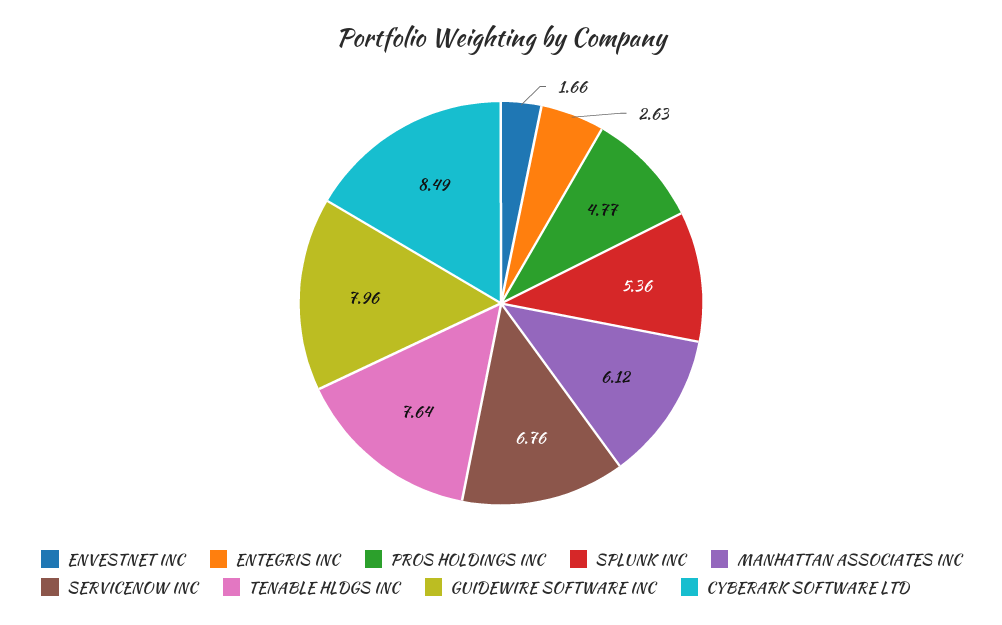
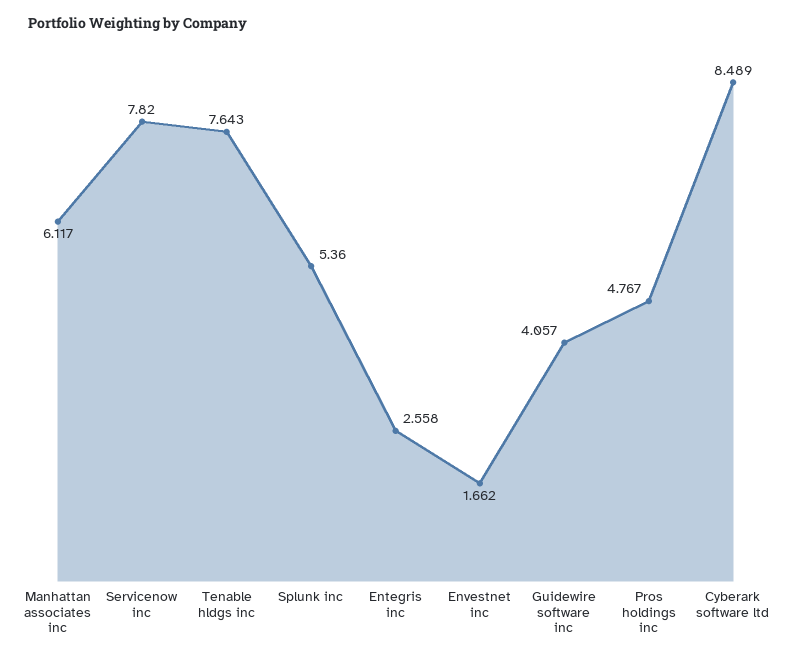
  {
    "ENVESTNET INC": 1.662,
-   "ENTEGRIS INC": 2.63,
+   "ENTEGRIS INC": 2.558,
    "PROS HOLDINGS INC": 4.767,
    "SPLUNK INC": 5.36,
    "MANHATTAN ASSOCIATES INC": 6.117,
-   "SERVICENOW INC": 6.76,
+   "SERVICENOW INC": 7.82,
    "TENABLE HLDGS INC": 7.643,
-   "GUIDEWIRE SOFTWARE INC": 7.96,
+   "GUIDEWIRE SOFTWARE INC": 4.057,
    "CYBERARK SOFTWARE LTD": 8.489
  }

